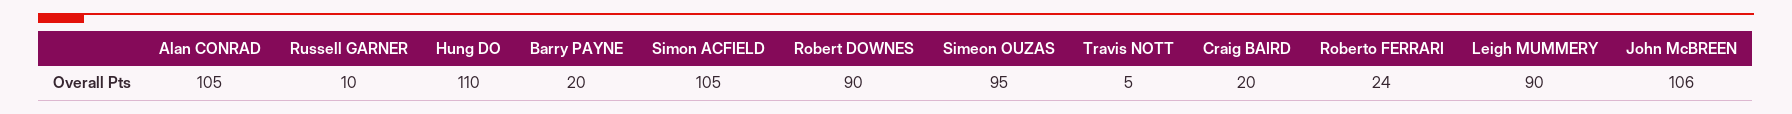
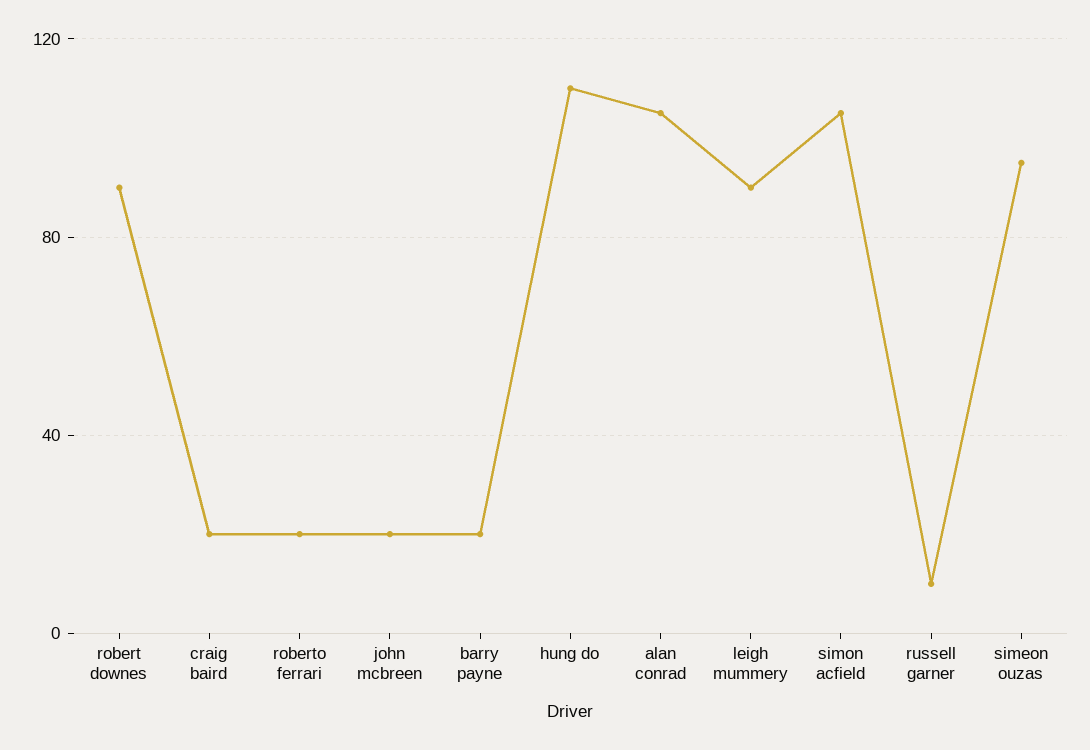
  {
    "Alan CONRAD": 105,
    "Russell GARNER": 10,
    "Hung DO": 110,
    "Barry PAYNE": 20,
    "Simon ACFIELD": 105,
    "Robert DOWNES": 90,
    "Simeon OUZAS": 95,
-   "Travis NOTT": 5,
    "Craig BAIRD": 20,
-   "Roberto FERRARI": 24,
+   "Roberto FERRARI": 20,
    "Leigh MUMMERY": 90,
-   "John McBREEN": 106
+   "John McBREEN": 20
  }

